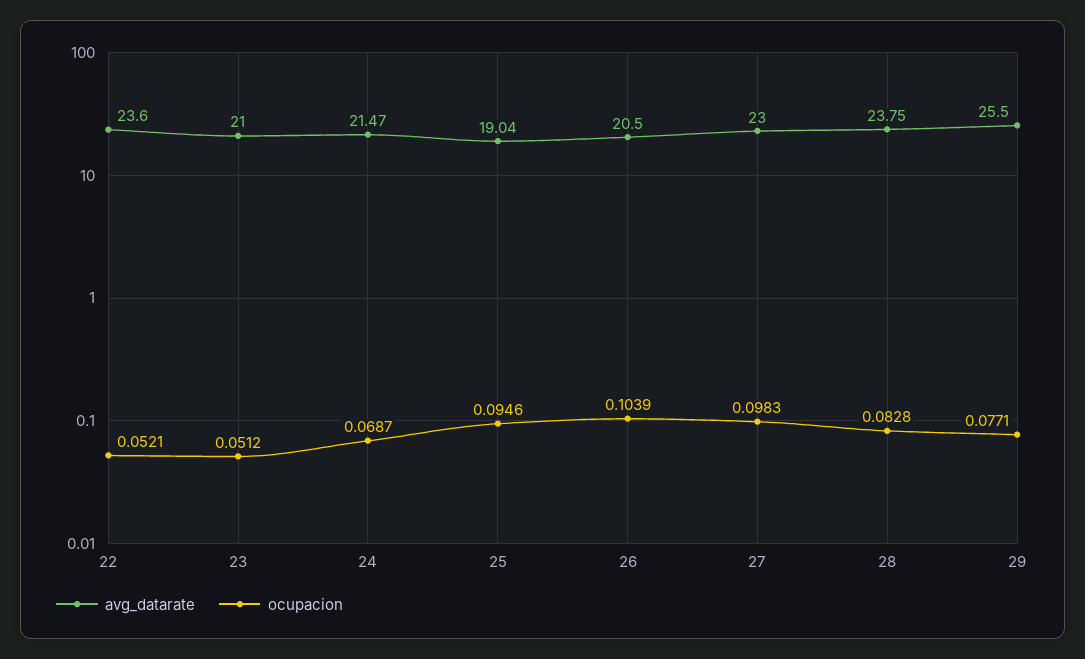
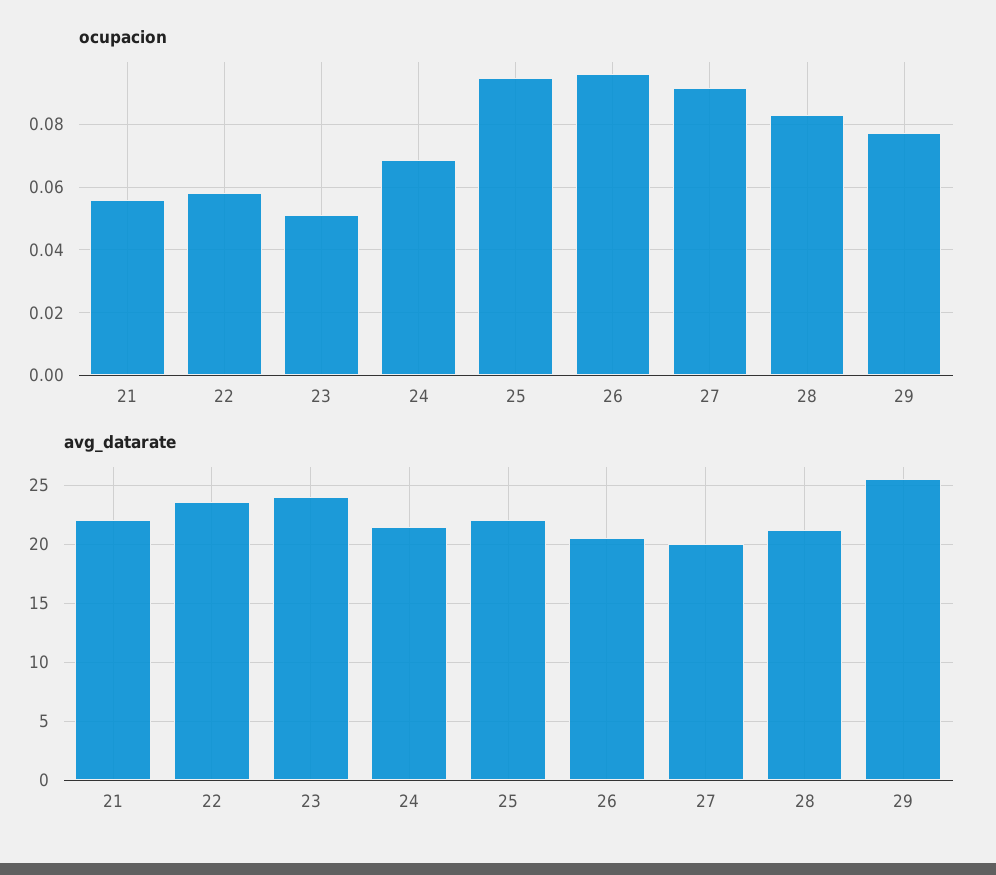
  {
    "avg_datarate": {
      "22": 23.6,
-     "23": 21,
+     "23": 24,
      "24": 21.47,
-     "25": 19.04,
+     "25": 22,
      "26": 20.5,
-     "27": 23,
+     "27": 20,
-     "28": 23.75,
+     "28": 21,
-     "29": 25.5
+     "29": 25.5,
+     "21": 22
    },
    "ocupacion": {
-     "22": 0.0521,
+     "22": 0.058,
      "23": 0.0512,
      "24": 0.0687,
      "25": 0.0946,
-     "26": 0.1039,
+     "26": 0.096,
-     "27": 0.0983,
+     "27": 0.092,
      "28": 0.0828,
-     "29": 0.0771
+     "29": 0.0771,
+     "21": 0.056
    }
  }

